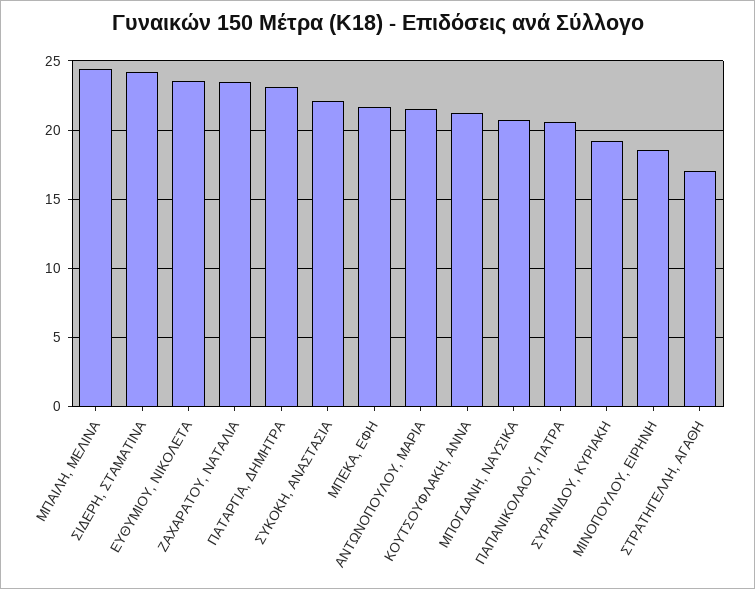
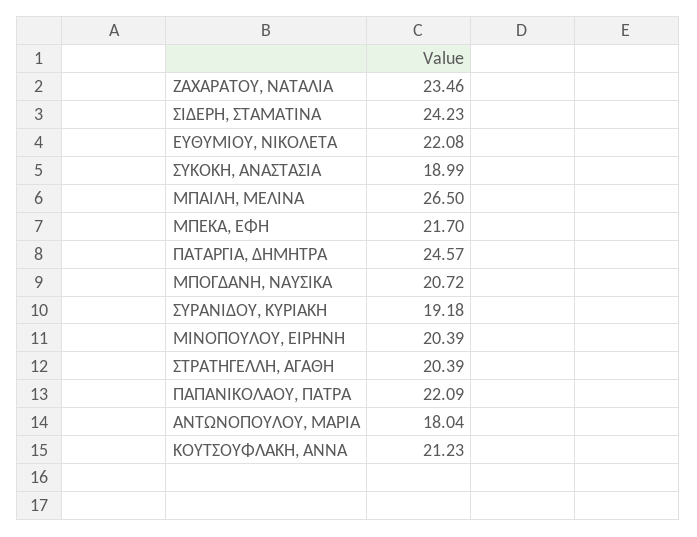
  {
-   "ΜΠΑΙΛΗ, ΜΕΛΙΝΑ": 24.5,
+   "ΜΠΑΙΛΗ, ΜΕΛΙΝΑ": 26.5,
    "ΣΙΔΕΡΗ, ΣΤΑΜΑΤΙΝΑ": 24.23,
-   "ΕΥΘΥΜΙΟΥ, ΝΙΚΟΛΕΤΑ": 23.5,
+   "ΕΥΘΥΜΙΟΥ, ΝΙΚΟΛΕΤΑ": 22.08,
    "ΖΑΧΑΡΑΤΟΥ, ΝΑΤΑΛΙΑ": 23.46,
-   "ΠΑΤΑΡΓΙΑ, ΔΗΜΗΤΡΑ": 23,
+   "ΠΑΤΑΡΓΙΑ, ΔΗΜΗΤΡΑ": 24.57,
-   "ΣΥΚΟΚΗ, ΑΝΑΣΤΑΣΙΑ": 22,
+   "ΣΥΚΟΚΗ, ΑΝΑΣΤΑΣΙΑ": 18.99,
    "ΜΠΕΚΑ, ΕΦΗ": 21.7,
-   "ΑΝΤΩΝΟΠΟΥΛΟΥ, ΜΑΡΙΑ": 21.5,
+   "ΑΝΤΩΝΟΠΟΥΛΟΥ, ΜΑΡΙΑ": 18.04,
    "ΚΟΥΤΣΟΥΦΛΑΚΗ, ΑΝΝΑ": 21.23,
    "ΜΠΟΓΔΑΝΗ, ΝΑΥΣΙΚΑ": 20.72,
-   "ΠΑΠΑΝΙΚΟΛΑΟΥ, ΠΑΤΡΑ": 20.5,
+   "ΠΑΠΑΝΙΚΟΛΑΟΥ, ΠΑΤΡΑ": 22.09,
    "ΣΥΡΑΝΙΔΟΥ, ΚΥΡΙΑΚΗ": 19.18,
-   "ΜΙΝΟΠΟΥΛΟΥ, ΕΙΡΗΝΗ": 18.5,
+   "ΜΙΝΟΠΟΥΛΟΥ, ΕΙΡΗΝΗ": 20.39,
-   "ΣΤΡΑΤΗΓΕΛΛΗ, ΑΓΑΘΗ": 17
+   "ΣΤΡΑΤΗΓΕΛΛΗ, ΑΓΑΘΗ": 20.39
  }

